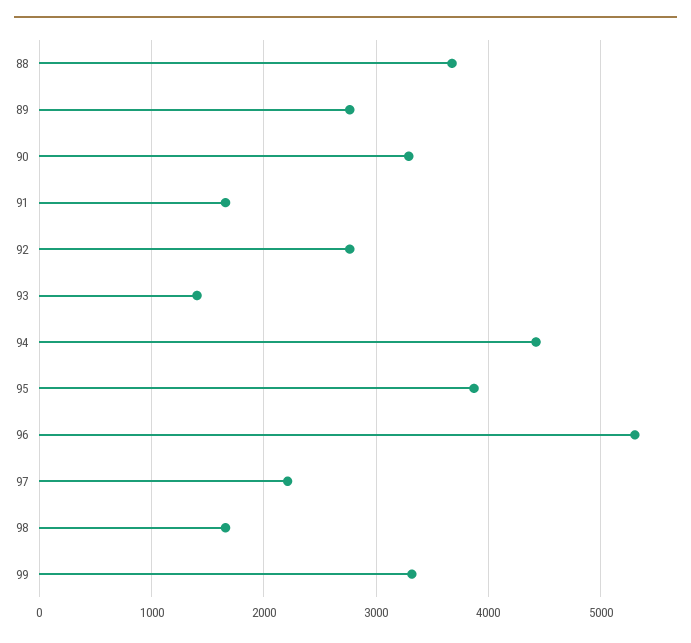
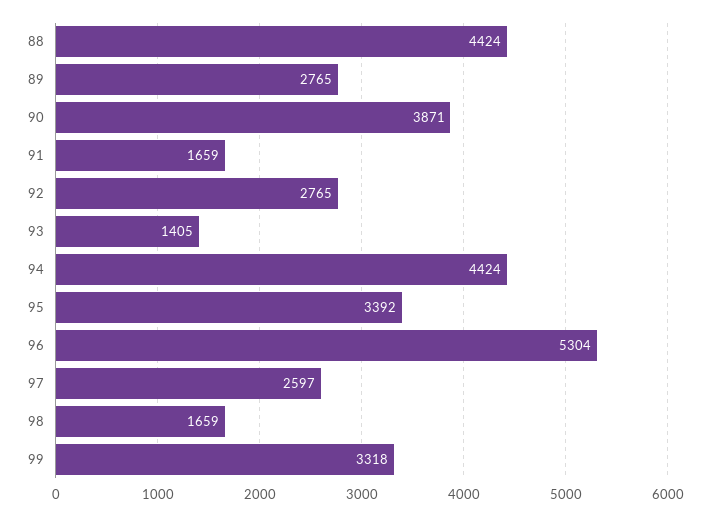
  {
-   "88": 3700,
+   "88": 4424,
    "89": 2765,
-   "90": 3300,
+   "90": 3871,
    "91": 1659,
    "92": 2765,
    "93": 1405,
    "94": 4424,
-   "95": 3900,
+   "95": 3392,
    "96": 5304,
-   "97": 2200,
+   "97": 2597,
    "98": 1659,
    "99": 3318
  }

